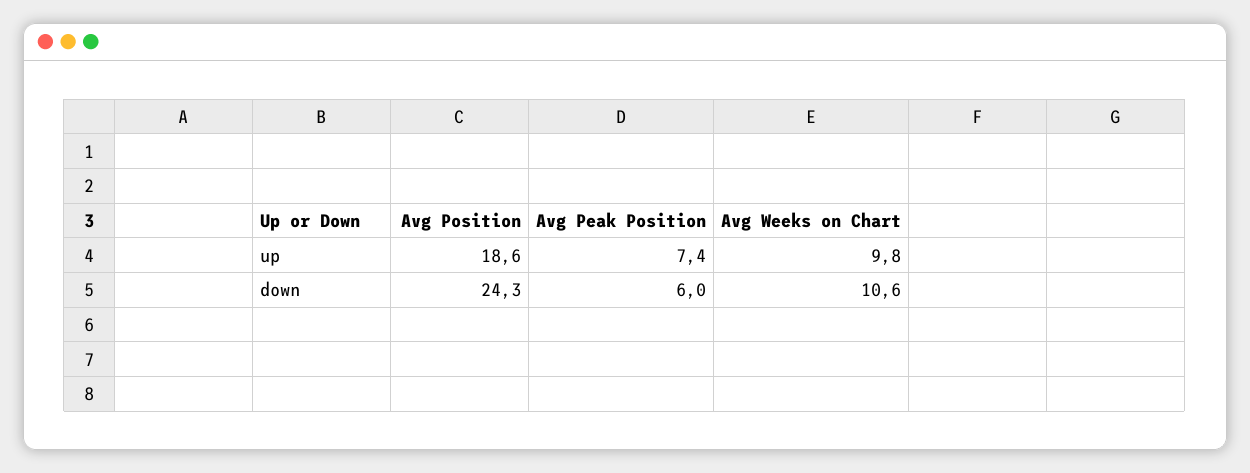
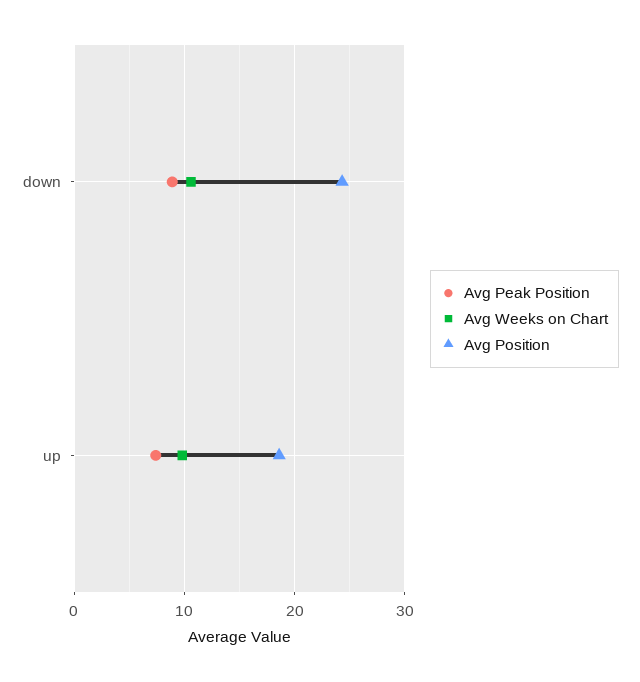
  {
    "Avg Position": {
      "up": 18.6,
      "down": 24.3
    },
    "Avg Peak Position": {
      "up": 7.4,
-     "down": 6
+     "down": 9
    },
    "Avg Weeks on Chart": {
      "up": 9.8,
      "down": 10.6
    }
  }

